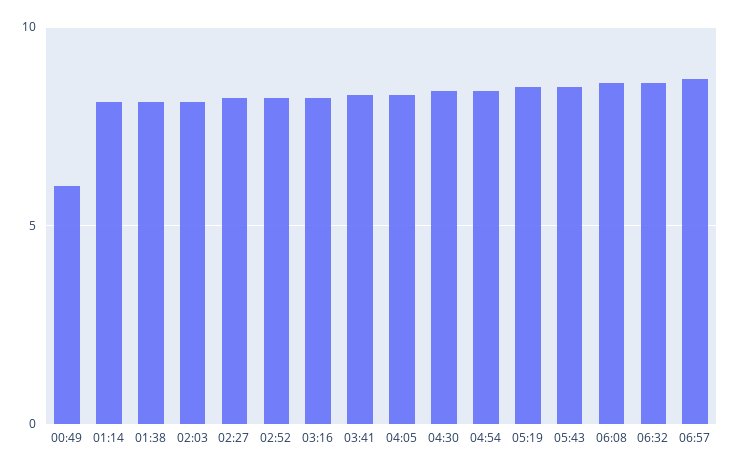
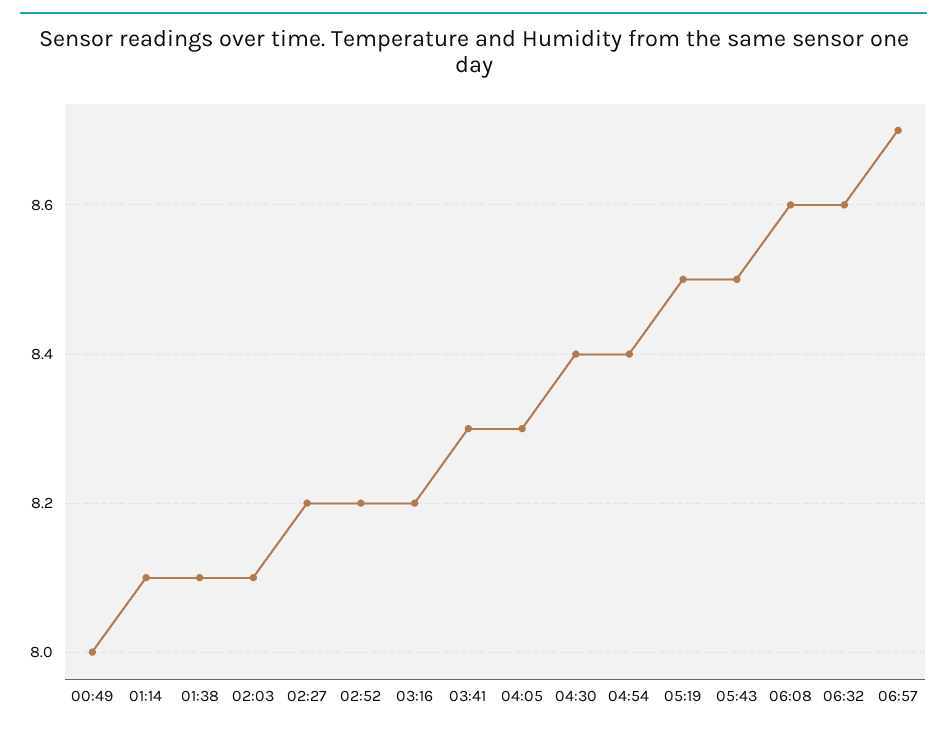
  {
-   "00:49": 6,
+   "00:49": 8,
    "01:14": 8.1,
    "01:38": 8.1,
    "02:03": 8.1,
    "02:27": 8.2,
    "02:52": 8.2,
    "03:16": 8.2,
    "03:41": 8.3,
    "04:05": 8.3,
    "04:30": 8.4,
    "04:54": 8.4,
    "05:19": 8.5,
    "05:43": 8.5,
    "06:08": 8.6,
    "06:32": 8.6,
    "06:57": 8.7
  }

